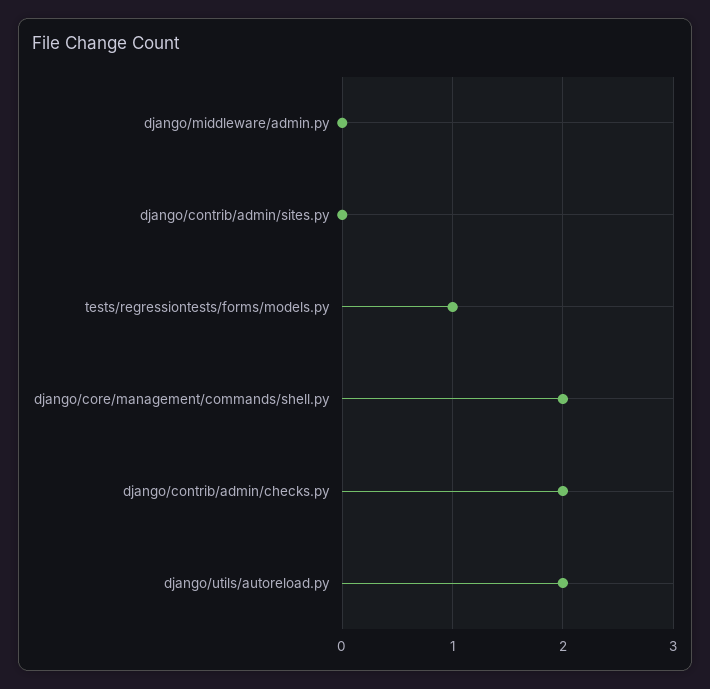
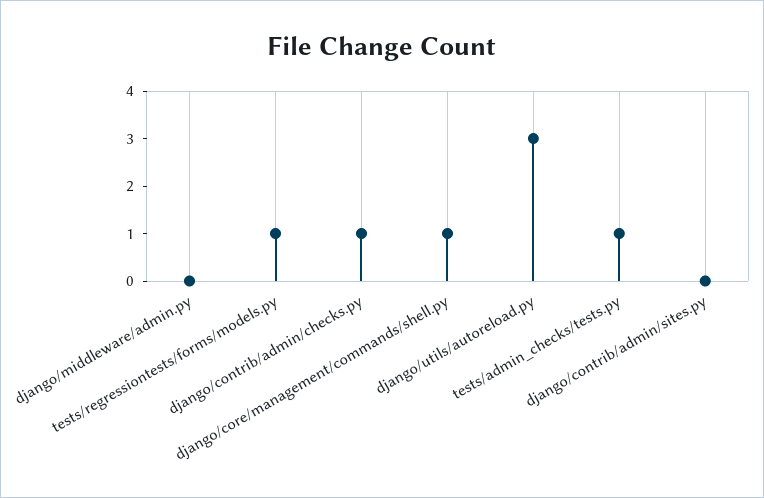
  {
    "django/middleware/admin.py": 0,
    "django/contrib/admin/sites.py": 0,
    "tests/regressiontests/forms/models.py": 1,
-   "django/core/management/commands/shell.py": 2,
+   "django/core/management/commands/shell.py": 1,
-   "django/contrib/admin/checks.py": 2,
+   "django/contrib/admin/checks.py": 1,
-   "django/utils/autoreload.py": 2
+   "django/utils/autoreload.py": 3,
+   "tests/admin_checks/tests.py": 1
  }

